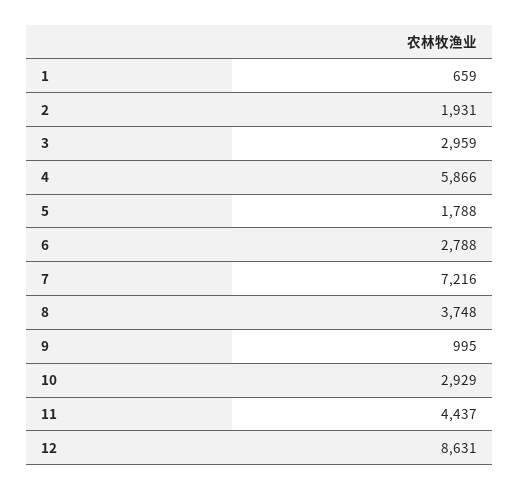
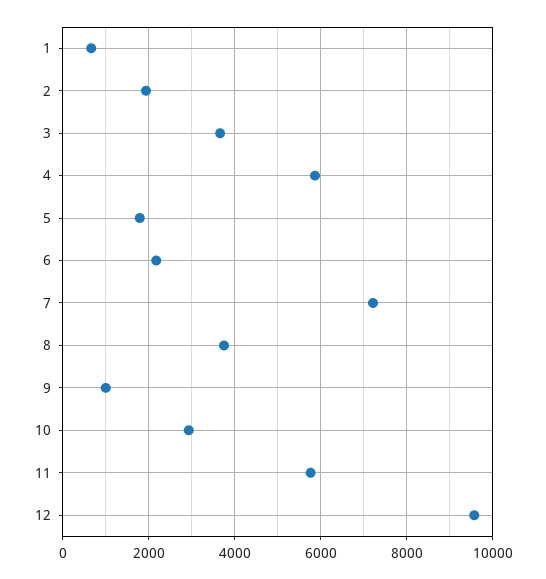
  {
    "1": 659,
    "2": 1931,
-   "3": 2959,
+   "3": 3600,
    "4": 5866,
    "5": 1788,
-   "6": 2788,
+   "6": 2200,
    "7": 7216,
    "8": 3748,
    "9": 995,
    "10": 2929,
-   "11": 4437,
+   "11": 5800,
-   "12": 8631
+   "12": 9600
  }

